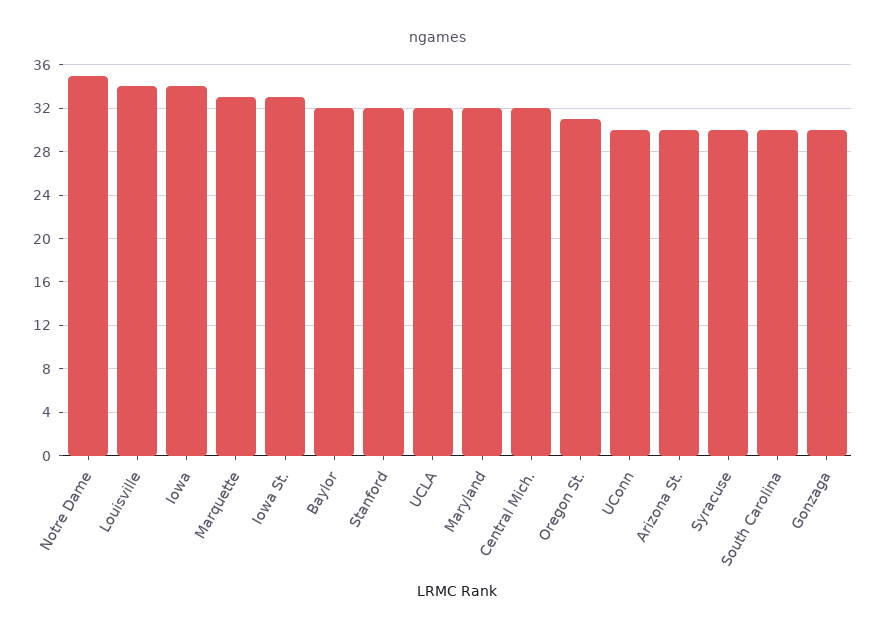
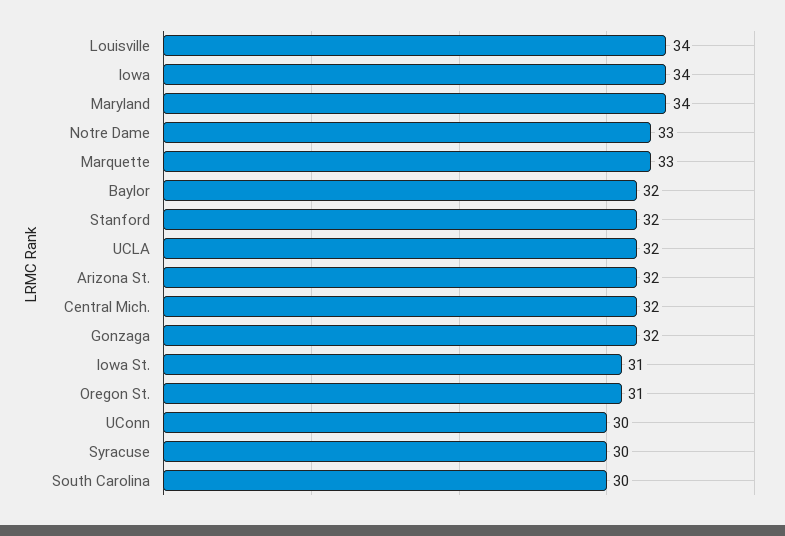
  {
-   "Notre Dame": 35,
+   "Notre Dame": 33,
    "Louisville": 34,
    "Iowa": 34,
    "Marquette": 33,
-   "Iowa St.": 33,
+   "Iowa St.": 31,
    "Baylor": 32,
    "Stanford": 32,
    "UCLA": 32,
-   "Maryland": 32,
+   "Maryland": 34,
    "Central Mich.": 32,
    "Oregon St.": 31,
    "UConn": 30,
-   "Arizona St.": 30,
+   "Arizona St.": 32,
    "Syracuse": 30,
    "South Carolina": 30,
-   "Gonzaga": 30
+   "Gonzaga": 32
  }

